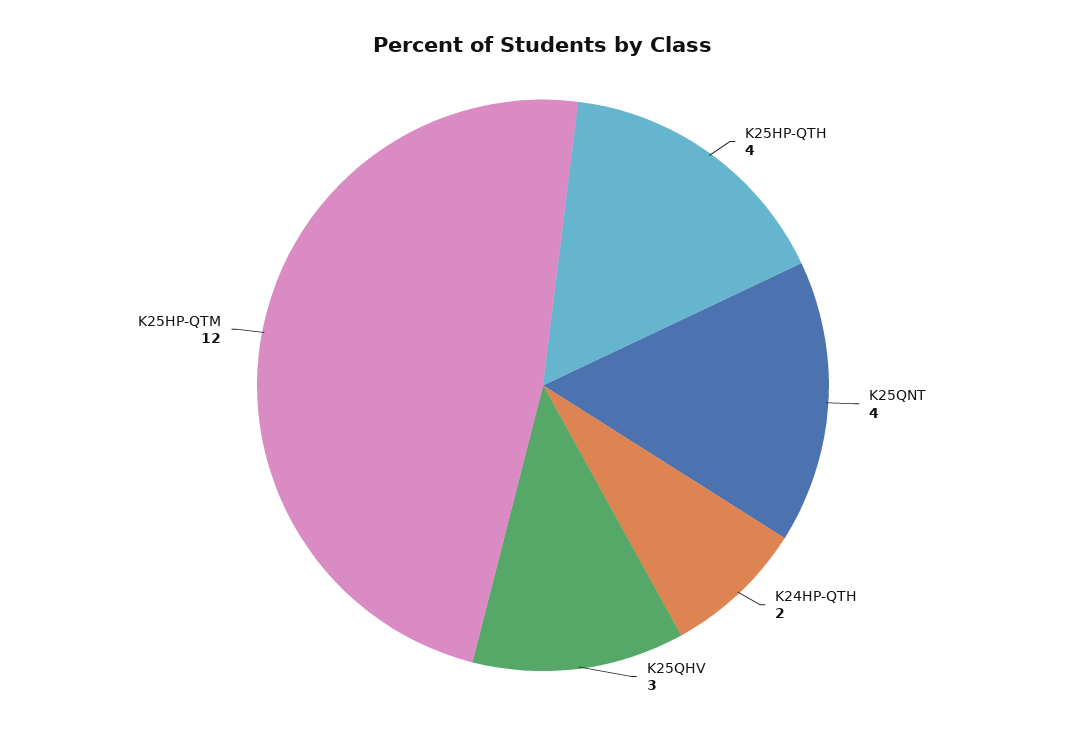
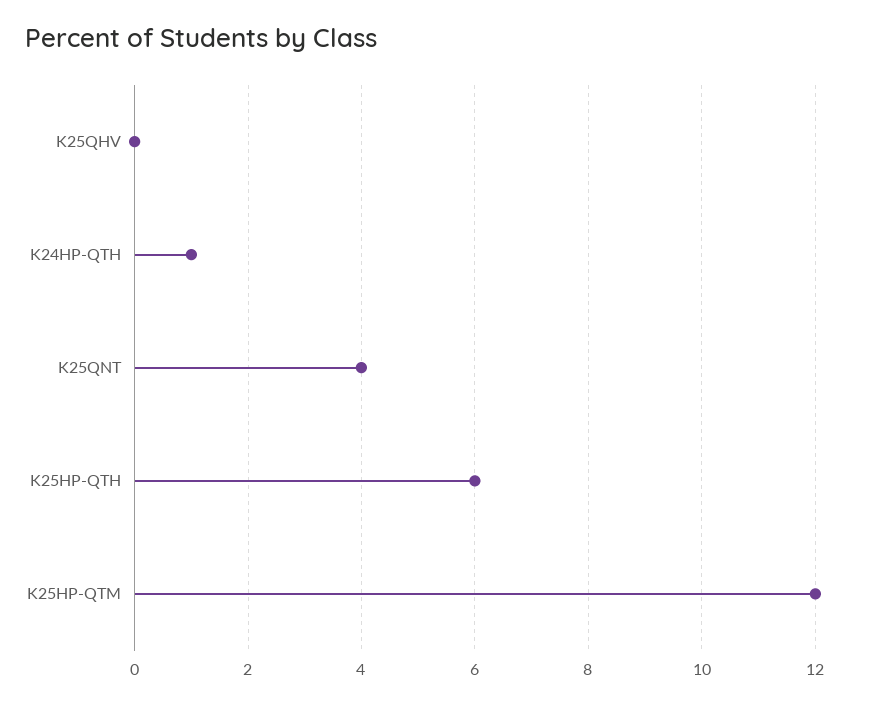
  {
-   "K25HP-QTH": 4,
+   "K25HP-QTH": 6,
    "K25QNT": 4,
-   "K24HP-QTH": 2,
+   "K24HP-QTH": 1,
-   "K25QHV": 3,
+   "K25QHV": 0,
    "K25HP-QTM": 12
  }

